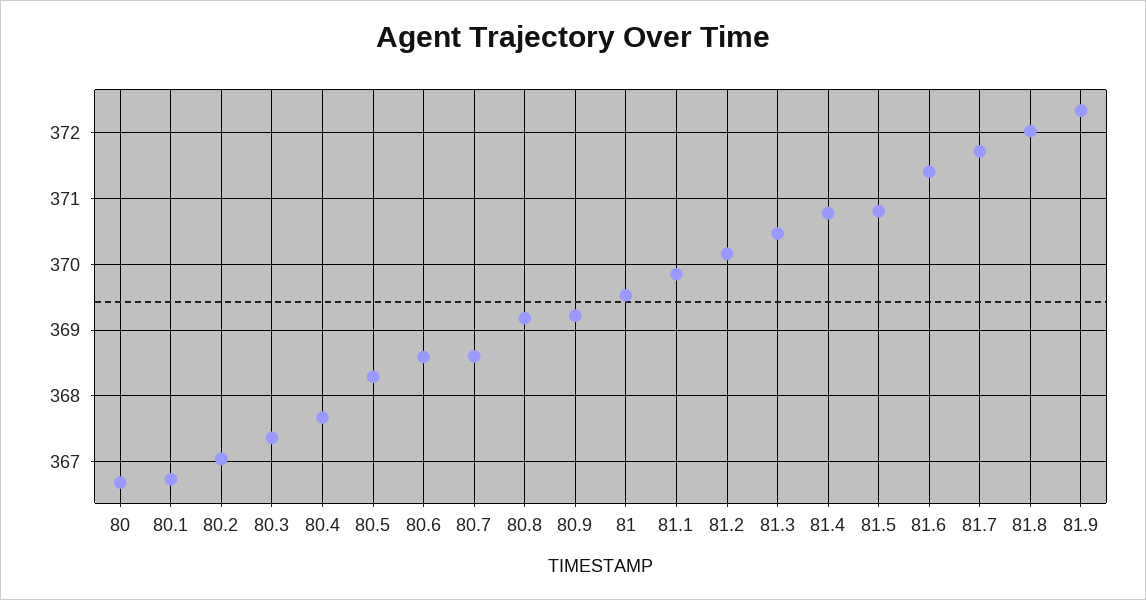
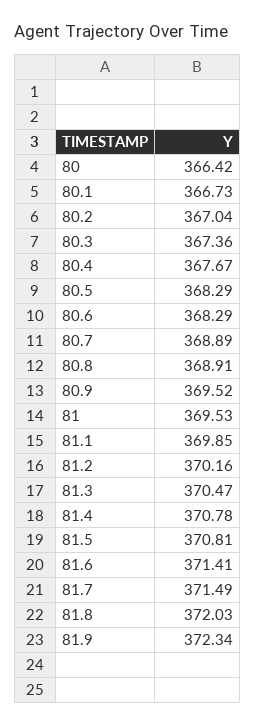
  {
-   "80": 366.7,
+   "80": 366.42,
    "80.1": 366.73,
    "80.2": 367.04,
    "80.3": 367.36,
    "80.4": 367.67,
    "80.5": 368.29,
-   "80.6": 368.6,
+   "80.6": 368.29,
-   "80.7": 368.6,
+   "80.7": 368.89,
-   "80.8": 369.2,
+   "80.8": 368.91,
-   "80.9": 369.2,
+   "80.9": 369.52,
    "81": 369.53,
    "81.1": 369.85,
    "81.2": 370.16,
    "81.3": 370.47,
    "81.4": 370.78,
    "81.5": 370.81,
    "81.6": 371.41,
-   "81.7": 371.7,
+   "81.7": 371.49,
    "81.8": 372.03,
    "81.9": 372.34
  }

